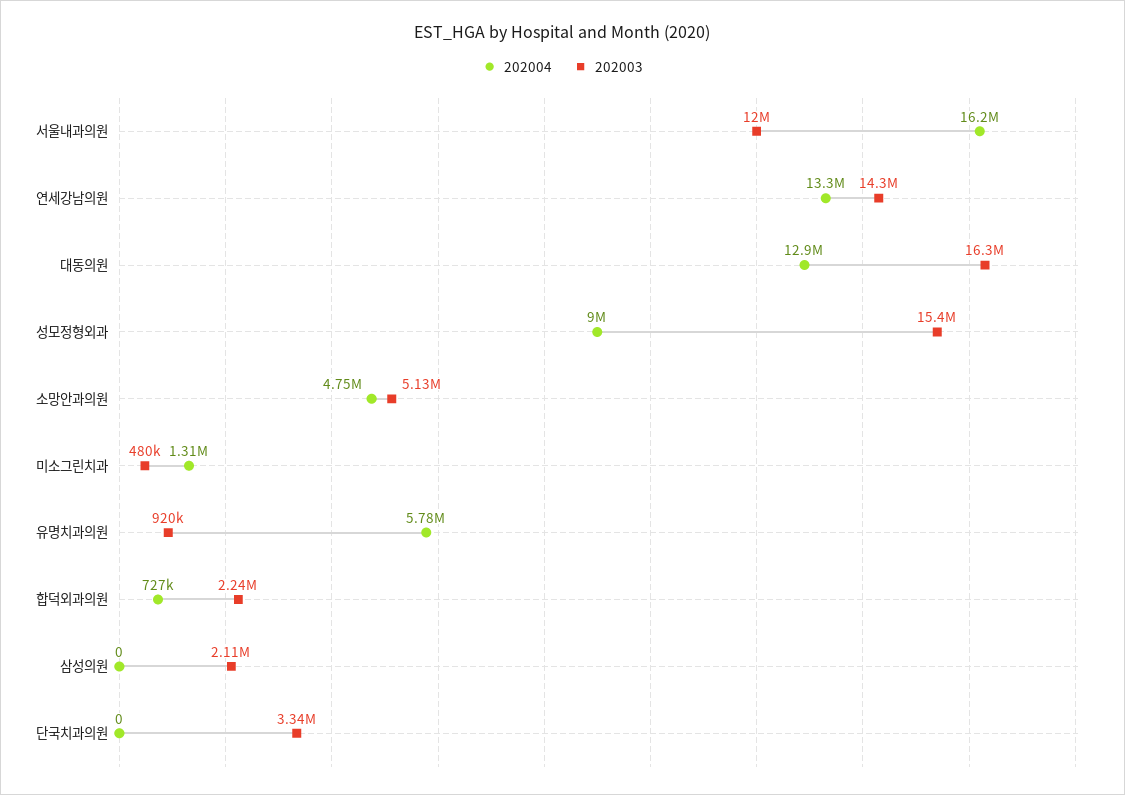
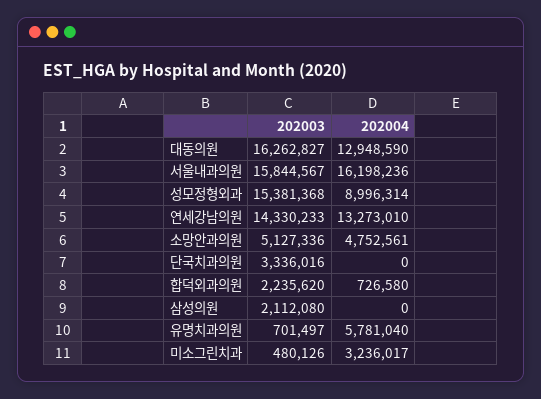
  {
    "202004": {
      "서울내과의원": 16198236,
      "연세강남의원": 13273010,
      "대동의원": 12948590,
      "성모정형외과": 8996314,
      "소망안과의원": 4752561,
-     "미소그린치과": 1310000,
+     "미소그린치과": 3236017,
      "유명치과의원": 5781040,
      "합덕외과의원": 726580,
      "삼성의원": 0,
      "단국치과의원": 0
    },
    "202003": {
-     "서울내과의원": 12000000,
+     "서울내과의원": 15844567,
      "연세강남의원": 14330233,
      "대동의원": 16262827,
      "성모정형외과": 15381368,
      "소망안과의원": 5127336,
      "미소그린치과": 480126,
-     "유명치과의원": 920000,
+     "유명치과의원": 701497,
      "합덕외과의원": 2235620,
      "삼성의원": 2112080,
      "단국치과의원": 3336016
    }
  }

